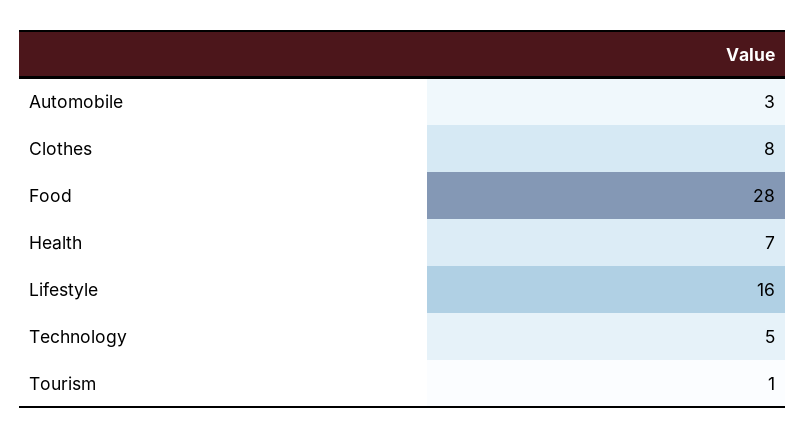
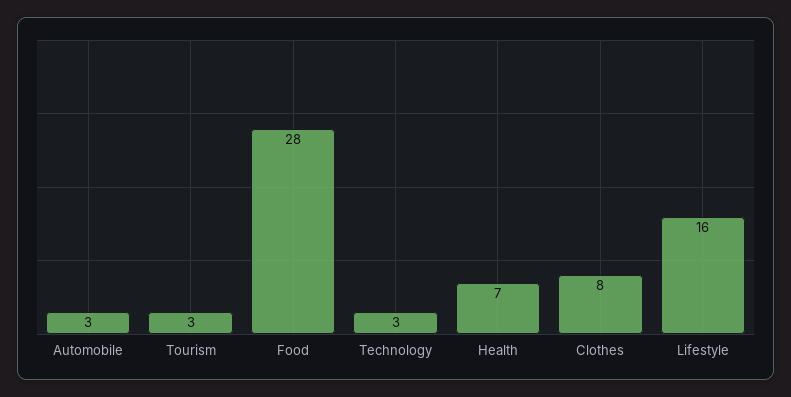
  {
    "Automobile": 3,
    "Clothes": 8,
    "Food": 28,
    "Health": 7,
    "Lifestyle": 16,
-   "Technology": 5,
+   "Technology": 3,
-   "Tourism": 1
+   "Tourism": 3
  }

